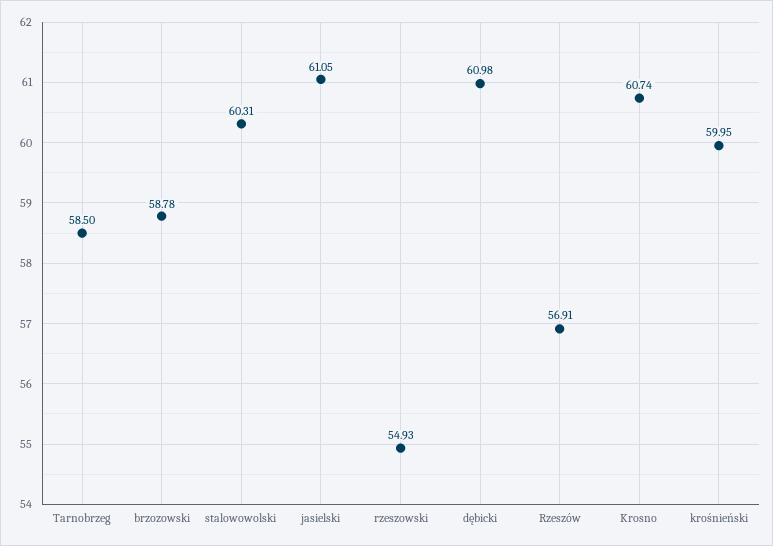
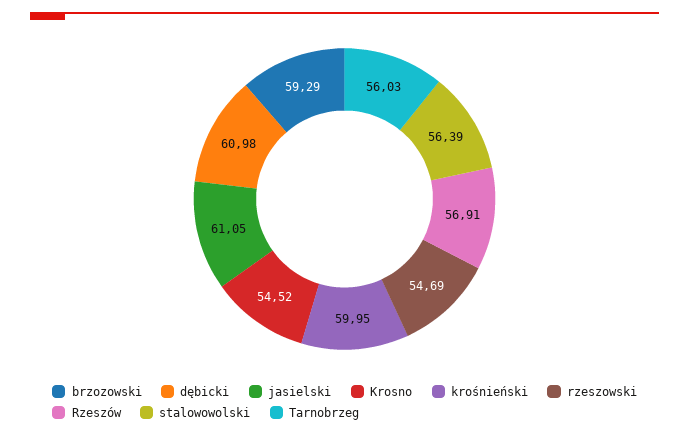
  {
-   "Tarnobrzeg": 58.5,
+   "Tarnobrzeg": 56.03,
-   "brzozowski": 58.78,
+   "brzozowski": 59.29,
-   "stalowowolski": 60.31,
+   "stalowowolski": 56.39,
    "jasielski": 61.05,
-   "rzeszowski": 54.93,
+   "rzeszowski": 54.69,
    "dębicki": 60.98,
    "Rzeszów": 56.91,
-   "Krosno": 60.74,
+   "Krosno": 54.52,
    "krośnieński": 59.95
  }

